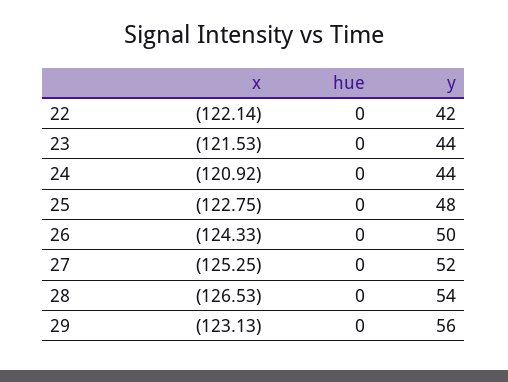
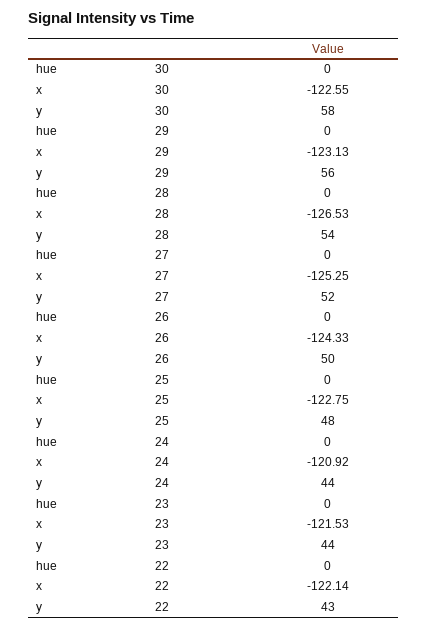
  {
    "x": {
      "22": -122.14,
      "23": -121.53,
      "24": -120.92,
      "25": -122.75,
      "26": -124.33,
      "27": -125.25,
      "28": -126.53,
-     "29": -123.13
+     "29": -123.13,
+     "30": -122.55
    },
    "hue": {
      "22": 0,
      "23": 0,
      "24": 0,
      "25": 0,
      "26": 0,
      "27": 0,
      "28": 0,
-     "29": 0
+     "29": 0,
+     "30": 0
    },
    "y": {
-     "22": 42,
+     "22": 43,
      "23": 44,
      "24": 44,
      "25": 48,
      "26": 50,
      "27": 52,
      "28": 54,
-     "29": 56
+     "29": 56,
+     "30": 58
    }
  }

